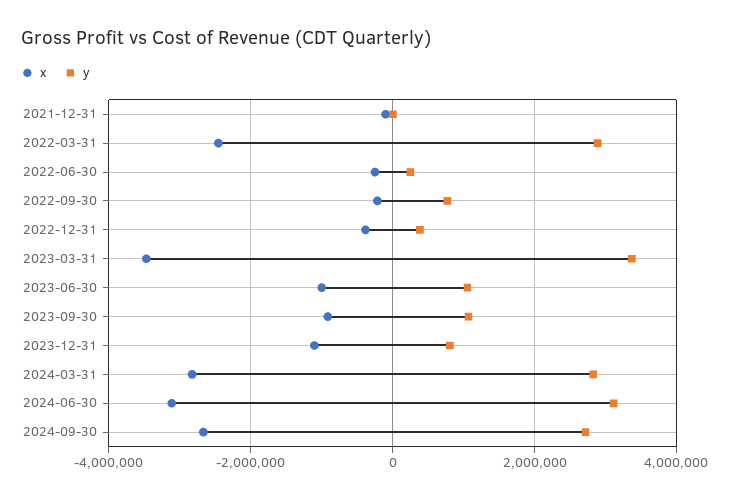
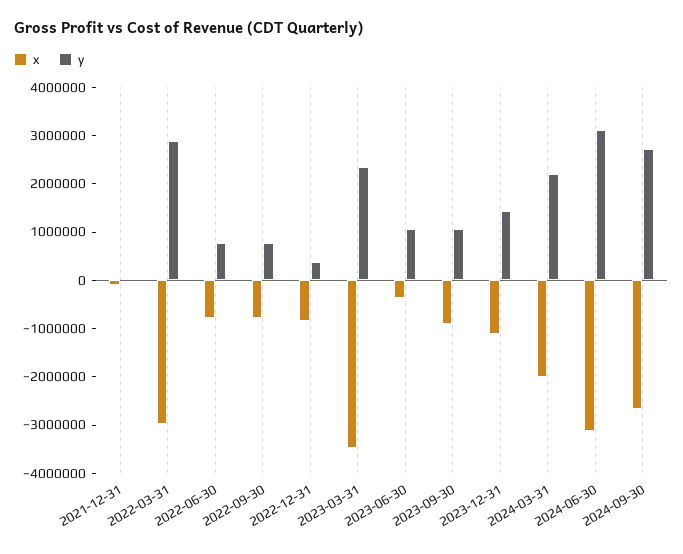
  {
    "x": {
      "2021-12-31": -200000,
-     "2022-03-31": -2400000,
+     "2022-03-31": -3000000,
-     "2022-06-30": -200000,
+     "2022-06-30": -800000,
-     "2022-09-30": -200000,
+     "2022-09-30": -800000,
-     "2022-12-31": -400000,
+     "2022-12-31": -800000,
      "2023-03-31": -3400000,
-     "2023-06-30": -1000000,
+     "2023-06-30": -400000,
      "2023-09-30": -1000000,
      "2023-12-31": -1200000,
-     "2024-03-31": -2800000,
+     "2024-03-31": -2000000,
      "2024-06-30": -3200000,
      "2024-09-30": -2600000
    },
    "y": {
      "2021-12-31": 0,
      "2022-03-31": 2800000,
-     "2022-06-30": 200000,
+     "2022-06-30": 800000,
      "2022-09-30": 800000,
      "2022-12-31": 400000,
-     "2023-03-31": 3400000,
+     "2023-03-31": 2400000,
      "2023-06-30": 1000000,
      "2023-09-30": 1000000,
-     "2023-12-31": 800000,
+     "2023-12-31": 1400000,
-     "2024-03-31": 2800000,
+     "2024-03-31": 2200000,
      "2024-06-30": 3200000,
      "2024-09-30": 2800000
    }
  }

